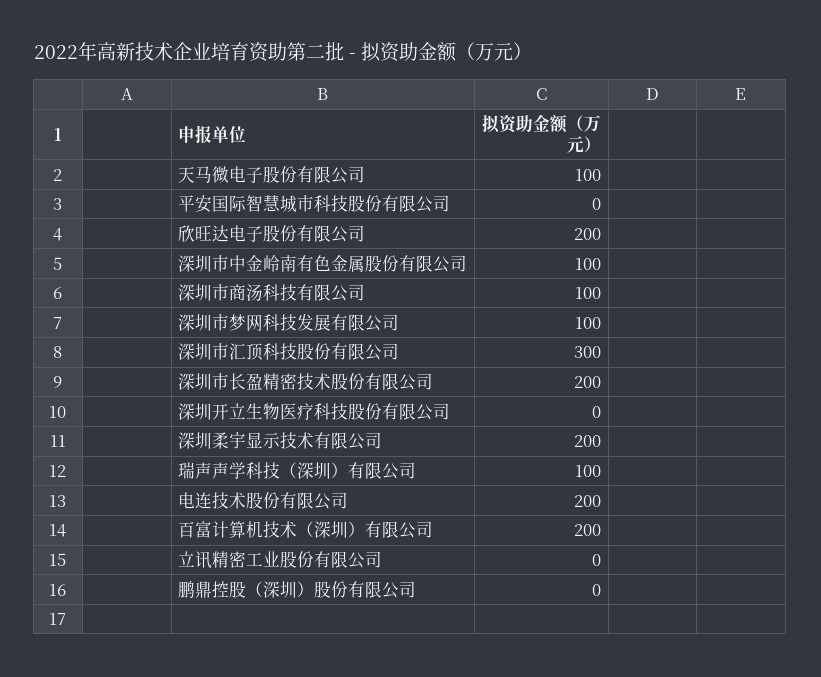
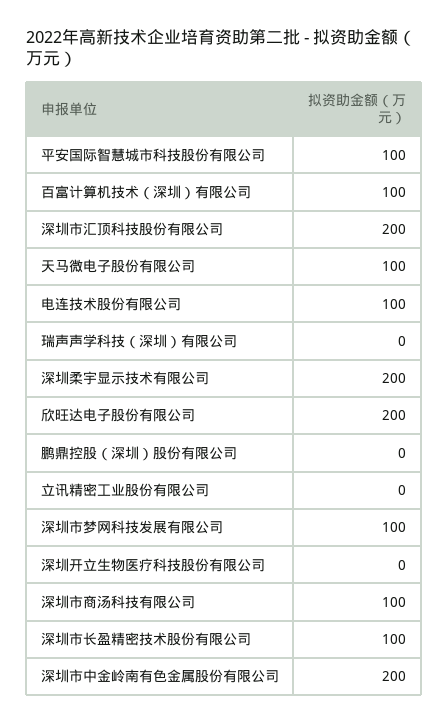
  {
    "天马微电子股份有限公司": 100,
-   "平安国际智慧城市科技股份有限公司": 0,
+   "平安国际智慧城市科技股份有限公司": 100,
    "欣旺达电子股份有限公司": 200,
-   "深圳市中金岭南有色金属股份有限公司": 100,
+   "深圳市中金岭南有色金属股份有限公司": 200,
    "深圳市商汤科技有限公司": 100,
    "深圳市梦网科技发展有限公司": 100,
-   "深圳市汇顶科技股份有限公司": 300,
+   "深圳市汇顶科技股份有限公司": 200,
-   "深圳市长盈精密技术股份有限公司": 200,
+   "深圳市长盈精密技术股份有限公司": 100,
    "深圳开立生物医疗科技股份有限公司": 0,
    "深圳柔宇显示技术有限公司": 200,
-   "瑞声声学科技（深圳）有限公司": 100,
+   "瑞声声学科技（深圳）有限公司": 0,
-   "电连技术股份有限公司": 200,
+   "电连技术股份有限公司": 100,
-   "百富计算机技术（深圳）有限公司": 200,
+   "百富计算机技术（深圳）有限公司": 100,
    "立讯精密工业股份有限公司": 0,
    "鹏鼎控股（深圳）股份有限公司": 0
  }

